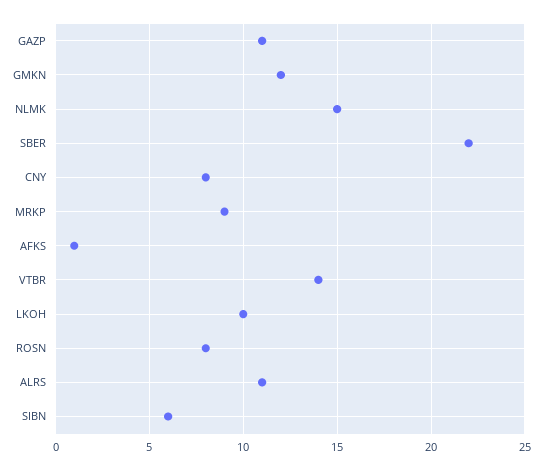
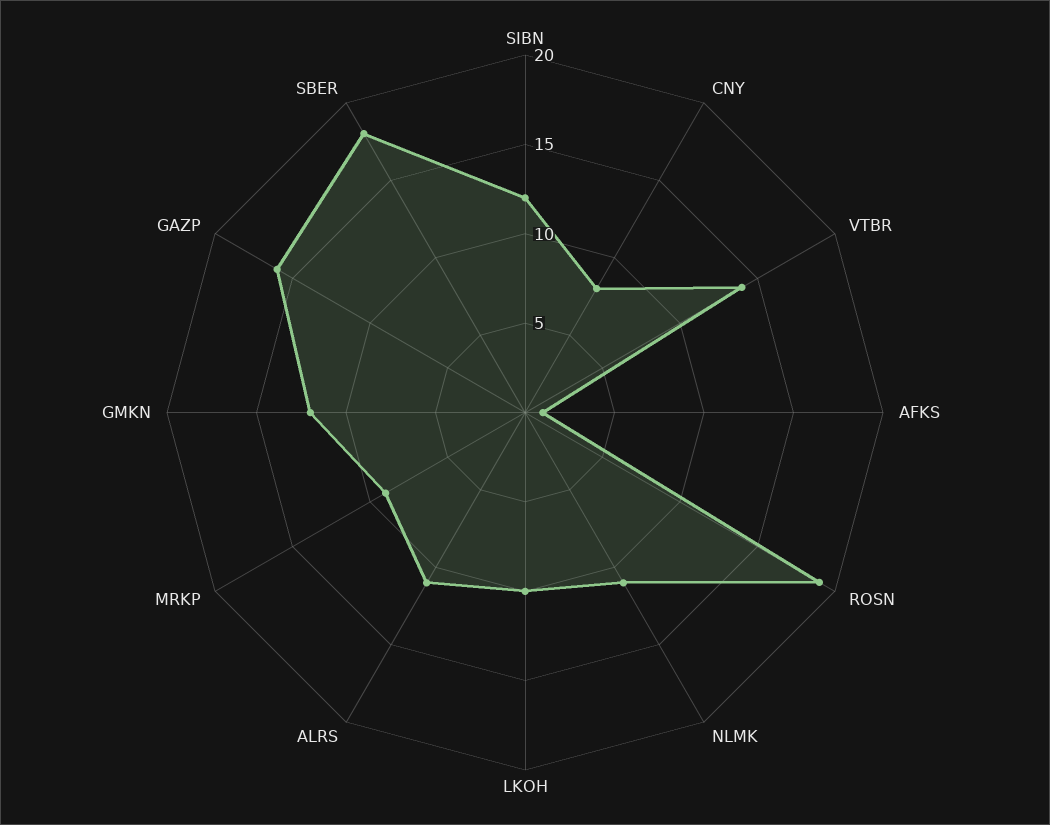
  {
-   "GAZP": 11,
+   "GAZP": 16,
    "GMKN": 12,
-   "NLMK": 15,
+   "NLMK": 11,
-   "SBER": 22,
+   "SBER": 18,
    "CNY": 8,
    "MRKP": 9,
    "AFKS": 1,
    "VTBR": 14,
    "LKOH": 10,
-   "ROSN": 8,
+   "ROSN": 19,
    "ALRS": 11,
-   "SIBN": 6
+   "SIBN": 12
  }

